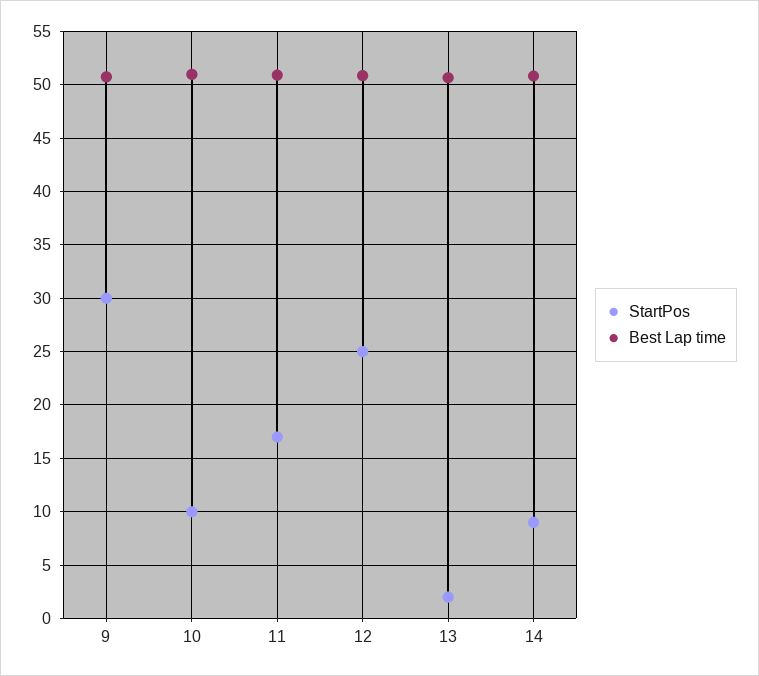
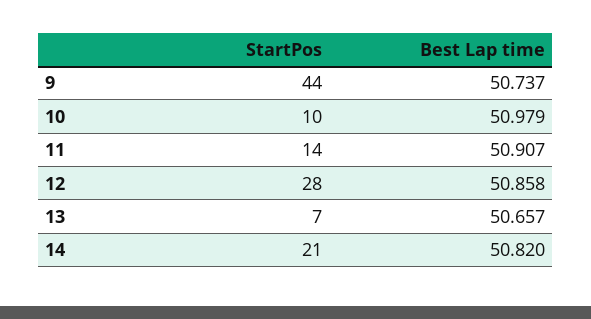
  {
    "StartPos": {
-     "9": 30,
+     "9": 44,
      "10": 10,
-     "11": 17,
+     "11": 14,
-     "12": 25,
+     "12": 28,
-     "13": 2,
+     "13": 7,
-     "14": 9
+     "14": 21
    },
    "Best Lap time": {
      "9": 50.737,
      "10": 50.979,
      "11": 50.907,
      "12": 50.858,
      "13": 50.657,
      "14": 50.82
    }
  }

